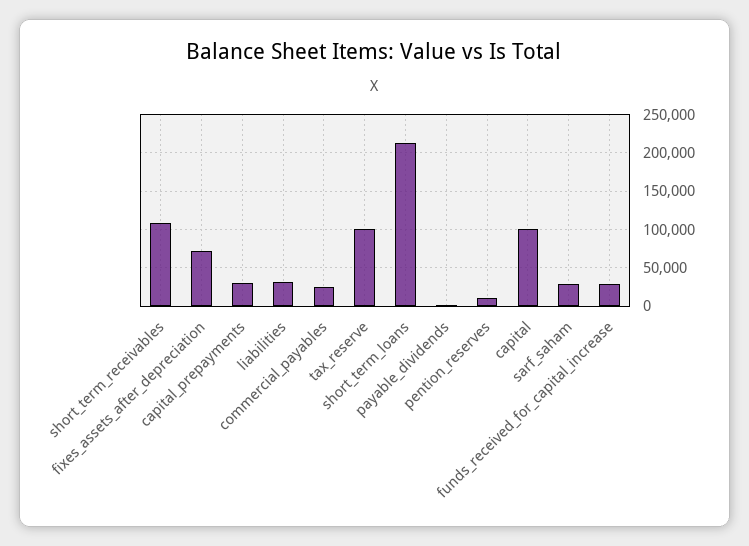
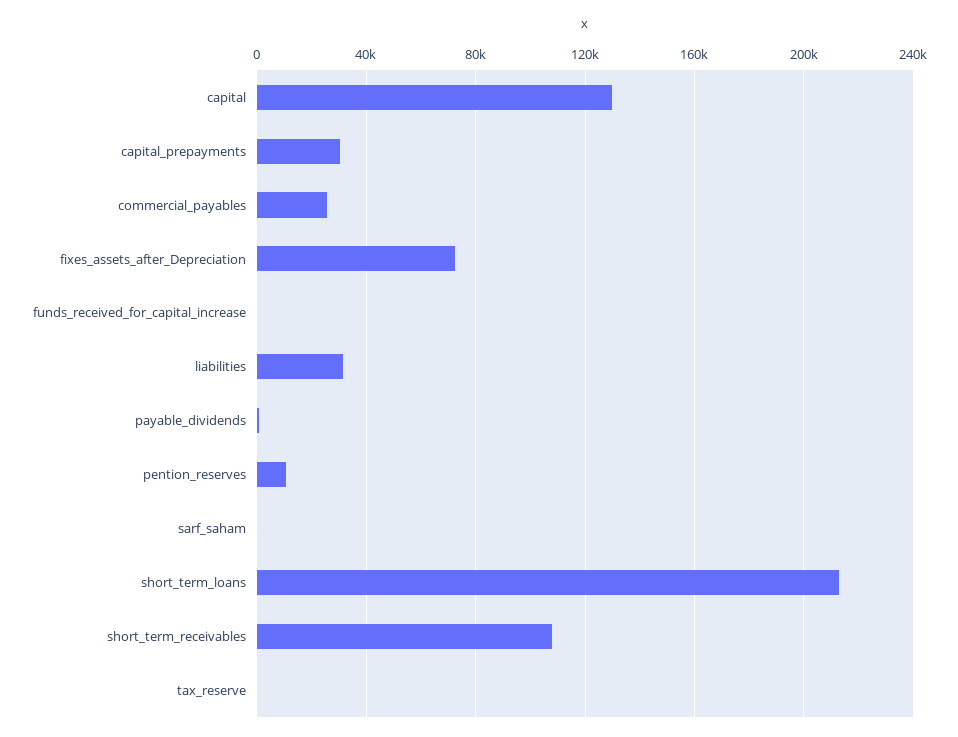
  {
    "short_term_receivables": 110000,
    "fixes_assets_after_depreciation": 70000,
    "capital_prepayments": 30000,
    "liabilities": 30000,
    "commercial_payables": 25000,
-   "tax_reserve": 100000,
+   "tax_reserve": 0,
    "short_term_loans": 215000,
    "payable_dividends": 0,
    "pention_reserves": 10000,
-   "capital": 100000,
+   "capital": 130000,
-   "sarf_saham": 30000,
+   "sarf_saham": 0,
-   "funds_received_for_capital_increase": 30000
+   "funds_received_for_capital_increase": 0
  }

